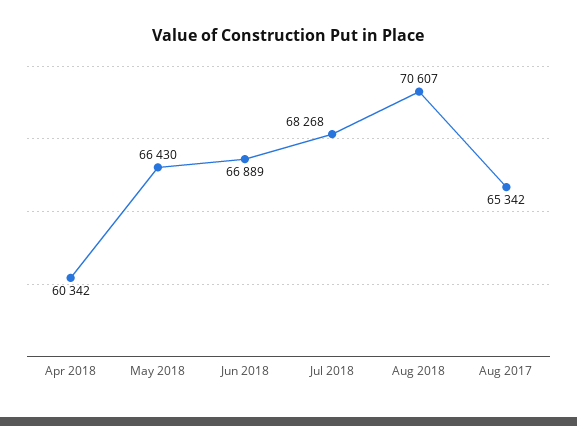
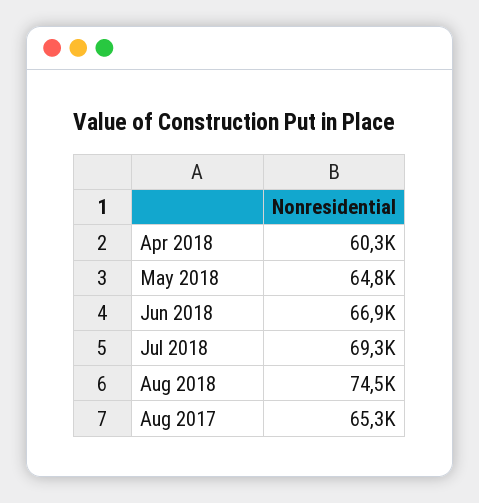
  {
    "Apr 2018": 60342,
-   "May 2018": 66430,
+   "May 2018": 64800,
    "Jun 2018": 66889,
-   "Jul 2018": 68268,
+   "Jul 2018": 69300,
-   "Aug 2018": 70607,
+   "Aug 2018": 74500,
    "Aug 2017": 65342
  }

